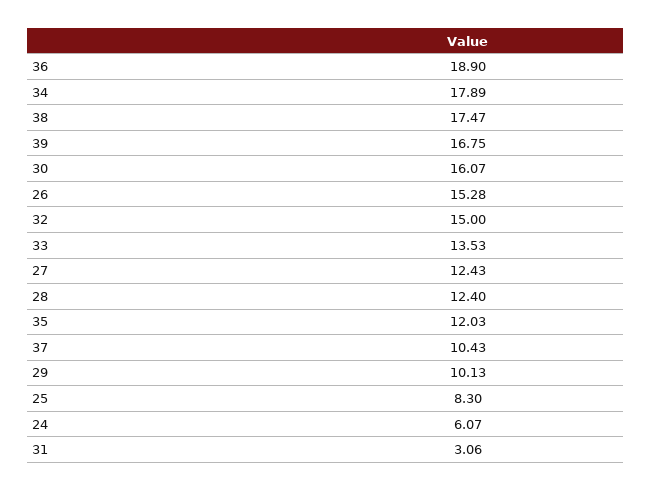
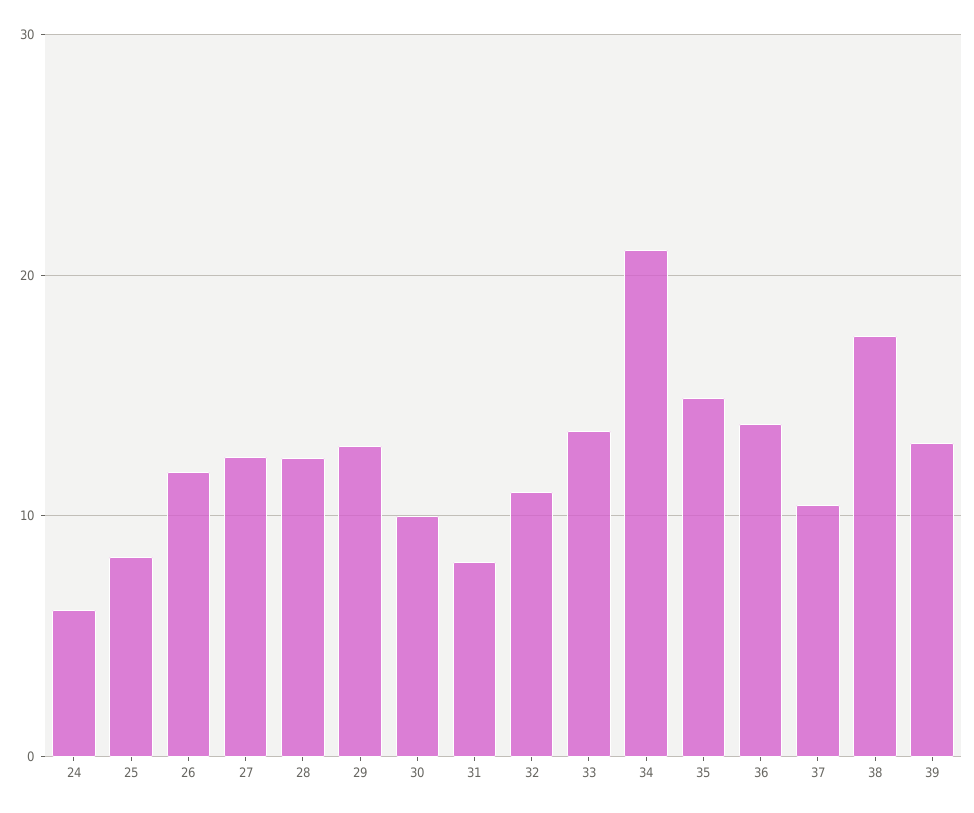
  {
-   "36": 18.9,
+   "36": 14,
-   "34": 17.89,
+   "34": 21,
    "38": 17.47,
-   "39": 16.75,
+   "39": 13,
-   "30": 16.07,
+   "30": 10,
-   "26": 15.28,
+   "26": 12,
-   "32": 15,
+   "32": 11,
    "33": 13.53,
    "27": 12.43,
    "28": 12.4,
-   "35": 12.03,
+   "35": 15,
    "37": 10.43,
-   "29": 10.13,
+   "29": 13,
    "25": 8.3,
    "24": 6.07,
-   "31": 3.06
+   "31": 8
  }

